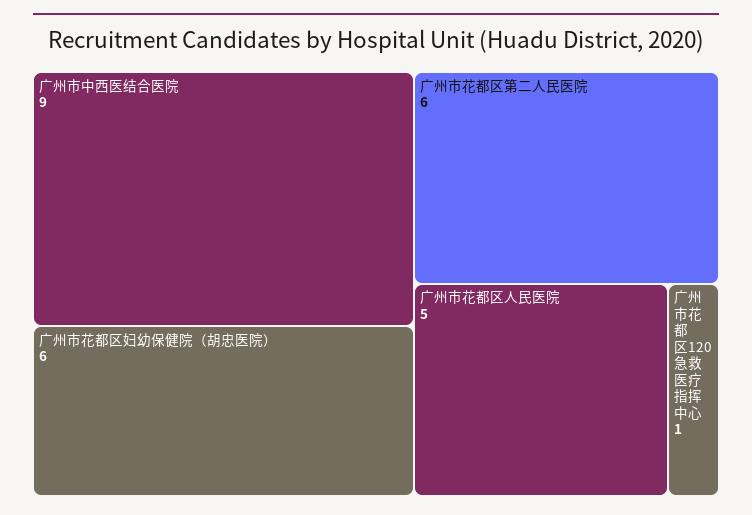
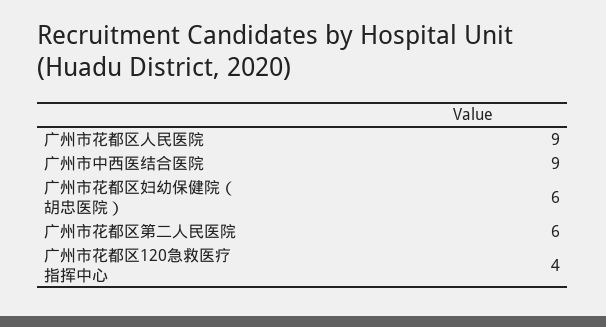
  {
    "广州市中西医结合医院": 9,
    "广州市花都区妇幼保健院（胡忠医院）": 6,
    "广州市花都区第二人民医院": 6,
-   "广州市花都区人民医院": 5,
+   "广州市花都区人民医院": 9,
-   "广州市花都区120急救医疗指挥中心": 1
+   "广州市花都区120急救医疗指挥中心": 4
  }

